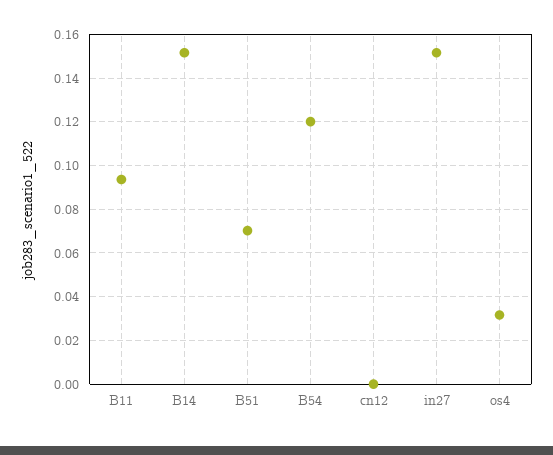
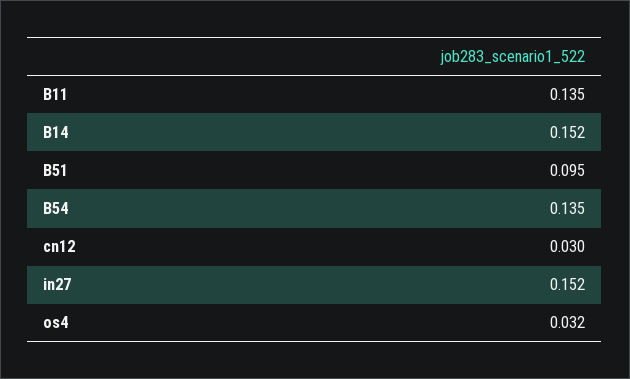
  {
-   "B11": 0.095,
+   "B11": 0.135,
    "B14": 0.152,
-   "B51": 0.07,
+   "B51": 0.095,
-   "B54": 0.12,
+   "B54": 0.135,
-   "cn12": 0,
+   "cn12": 0.03,
    "in27": 0.152,
    "os4": 0.032
  }

